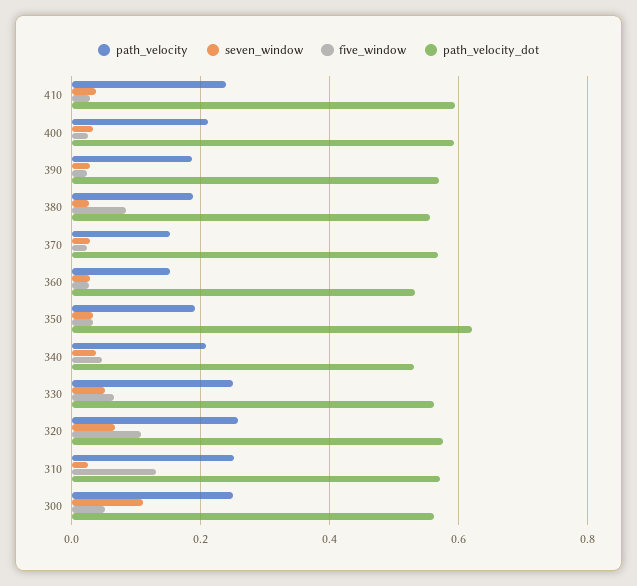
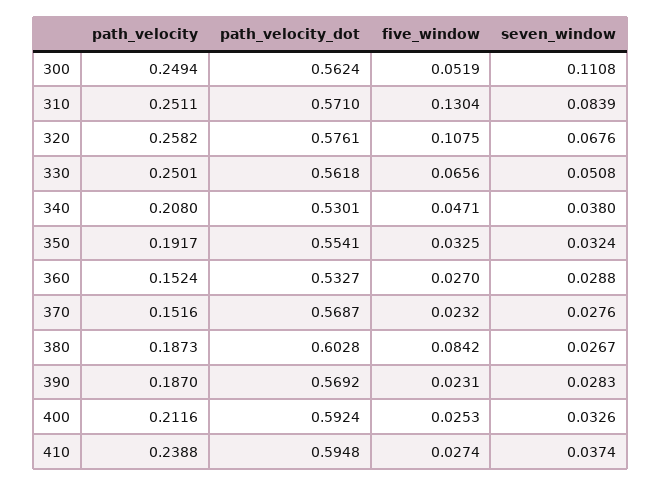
  {
    "path_velocity": {
      "410": 0.2388,
      "400": 0.2116,
      "390": 0.187,
      "380": 0.1873,
      "370": 0.1516,
      "360": 0.1524,
      "350": 0.1917,
      "340": 0.208,
      "330": 0.2501,
      "320": 0.2582,
      "310": 0.2511,
      "300": 0.2494
    },
    "seven_window": {
      "410": 0.0374,
      "400": 0.0326,
      "390": 0.0283,
      "380": 0.0267,
      "370": 0.0276,
      "360": 0.0288,
      "350": 0.0324,
      "340": 0.038,
      "330": 0.0508,
      "320": 0.0676,
-     "310": 0.02,
+     "310": 0.0839,
      "300": 0.1108
    },
    "five_window": {
      "410": 0.0274,
      "400": 0.0253,
      "390": 0.0231,
      "380": 0.0842,
      "370": 0.0232,
      "360": 0.027,
      "350": 0.0325,
      "340": 0.0471,
      "330": 0.0656,
      "320": 0.1075,
      "310": 0.1304,
      "300": 0.0519
    },
    "path_velocity_dot": {
      "410": 0.5948,
      "400": 0.5924,
      "390": 0.5692,
-     "380": 0.56,
+     "380": 0.6028,
      "370": 0.5687,
      "360": 0.5327,
-     "350": 0.62,
+     "350": 0.5541,
      "340": 0.5301,
      "330": 0.5618,
      "320": 0.5761,
      "310": 0.571,
      "300": 0.5624
    }
  }

